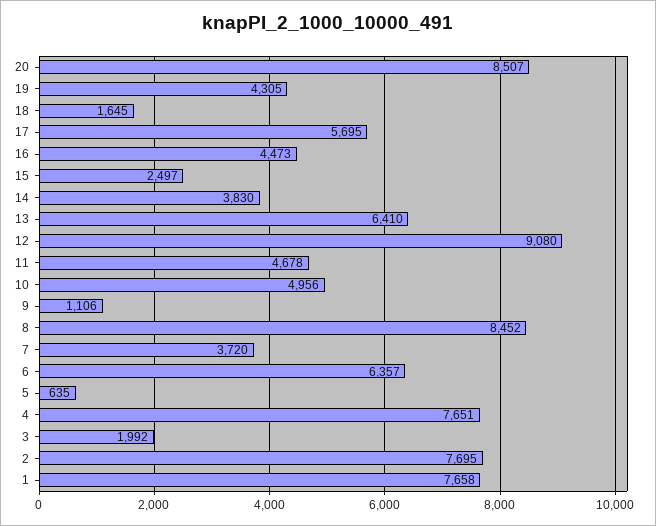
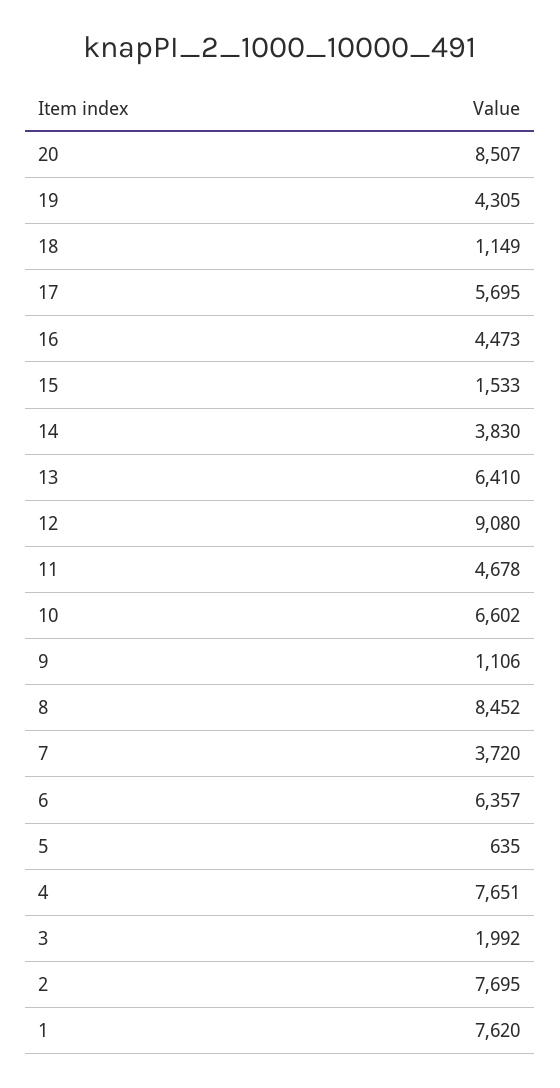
  {
    "20": 8507,
    "19": 4305,
-   "18": 1645,
+   "18": 1149,
    "17": 5695,
    "16": 4473,
-   "15": 2497,
+   "15": 1533,
    "14": 3830,
    "13": 6410,
    "12": 9080,
    "11": 4678,
-   "10": 4956,
+   "10": 6602,
    "9": 1106,
    "8": 8452,
    "7": 3720,
    "6": 6357,
    "5": 635,
    "4": 7651,
    "3": 1992,
    "2": 7695,
-   "1": 7658
+   "1": 7620
  }

